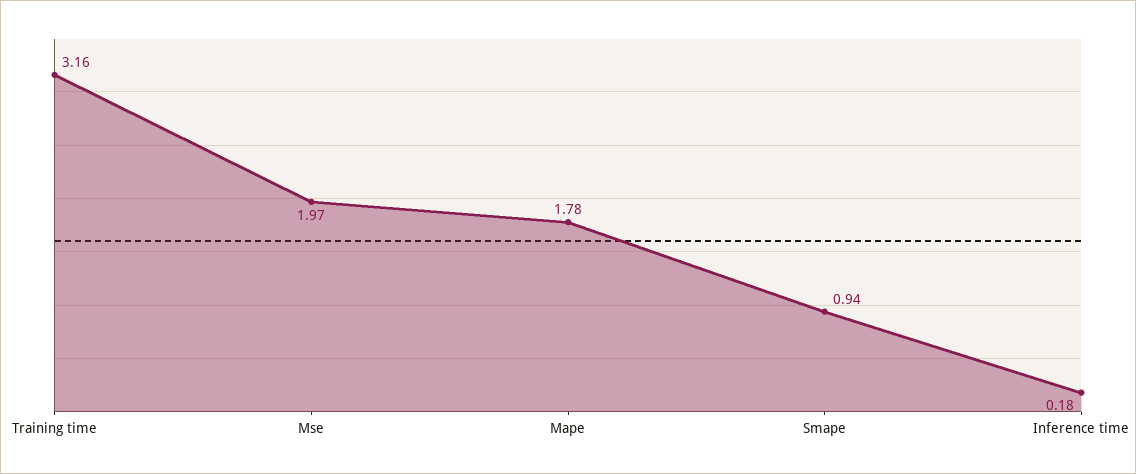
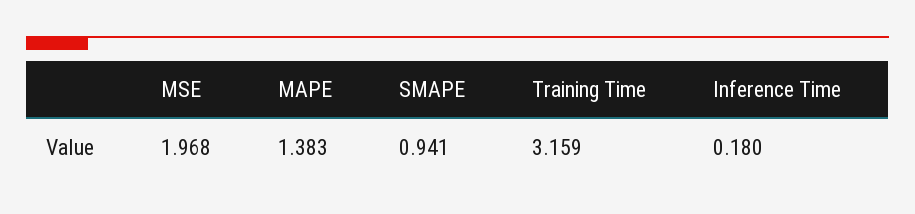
  {
    "Training time": 3.159,
    "Mse": 1.968,
-   "Mape": 1.78,
+   "Mape": 1.383,
    "Smape": 0.941,
    "Inference time": 0.18
  }

